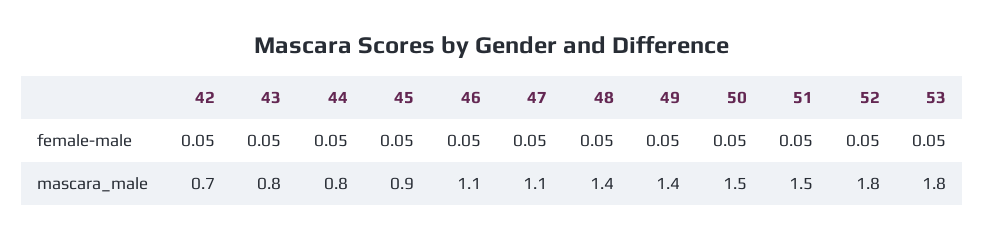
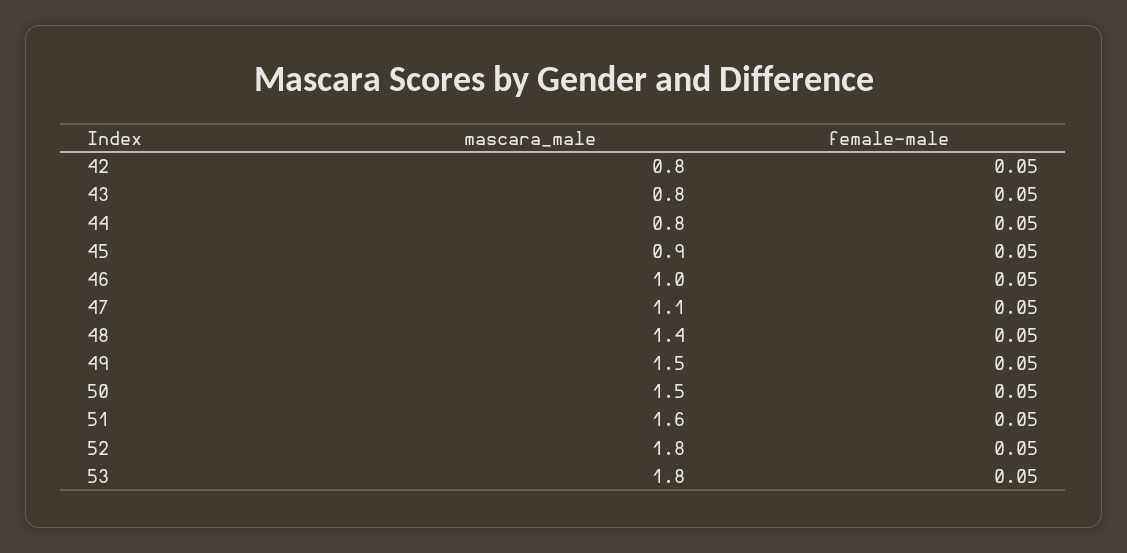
  {
    "42": {
      "female-male": 0.05,
-     "mascara_male": 0.7
+     "mascara_male": 0.8
    },
    "43": {
      "female-male": 0.05,
      "mascara_male": 0.8
    },
    "44": {
      "female-male": 0.05,
      "mascara_male": 0.8
    },
    "45": {
      "female-male": 0.05,
      "mascara_male": 0.9
    },
    "46": {
      "female-male": 0.05,
-     "mascara_male": 1.1
+     "mascara_male": 1
    },
    "47": {
      "female-male": 0.05,
      "mascara_male": 1.1
    },
    "48": {
      "female-male": 0.05,
      "mascara_male": 1.4
    },
    "49": {
      "female-male": 0.05,
-     "mascara_male": 1.4
+     "mascara_male": 1.5
    },
    "50": {
      "female-male": 0.05,
      "mascara_male": 1.5
    },
    "51": {
      "female-male": 0.05,
-     "mascara_male": 1.5
+     "mascara_male": 1.6
    },
    "52": {
      "female-male": 0.05,
      "mascara_male": 1.8
    },
    "53": {
      "female-male": 0.05,
      "mascara_male": 1.8
    }
  }

